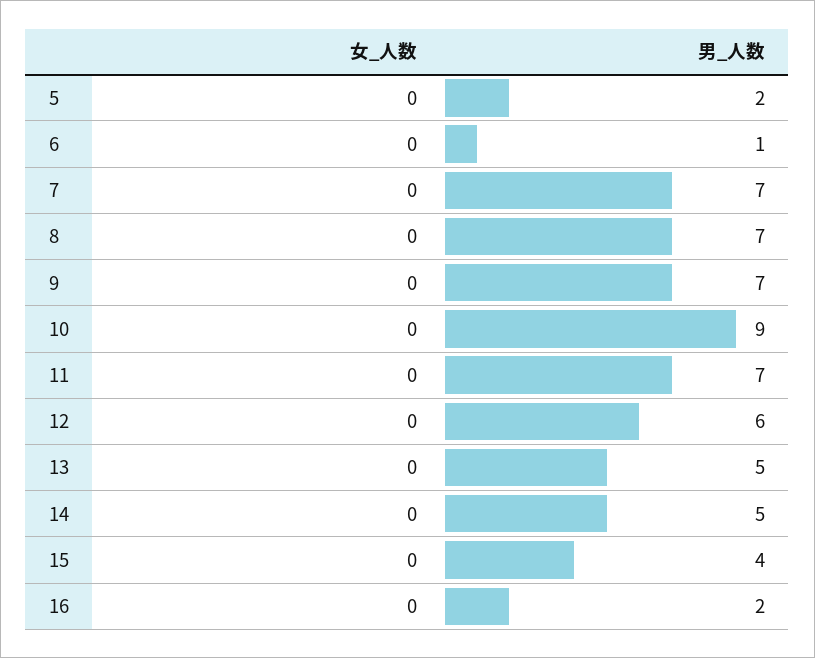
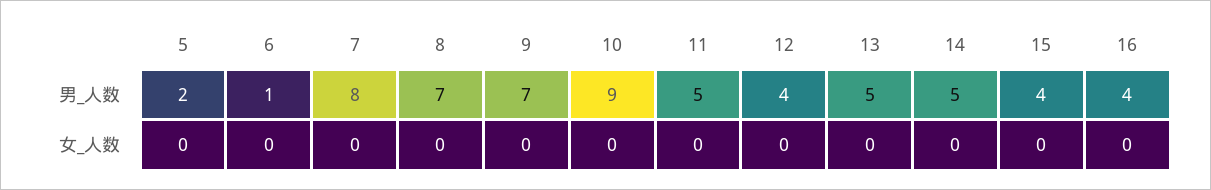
  {
    "女_人数": {
      "5": 0,
      "6": 0,
      "7": 0,
      "8": 0,
      "9": 0,
      "10": 0,
      "11": 0,
      "12": 0,
      "13": 0,
      "14": 0,
      "15": 0,
      "16": 0
    },
    "男_人数": {
      "5": 2,
      "6": 1,
-     "7": 7,
+     "7": 8,
      "8": 7,
      "9": 7,
      "10": 9,
-     "11": 7,
+     "11": 5,
-     "12": 6,
+     "12": 4,
      "13": 5,
      "14": 5,
      "15": 4,
-     "16": 2
+     "16": 4
    }
  }

